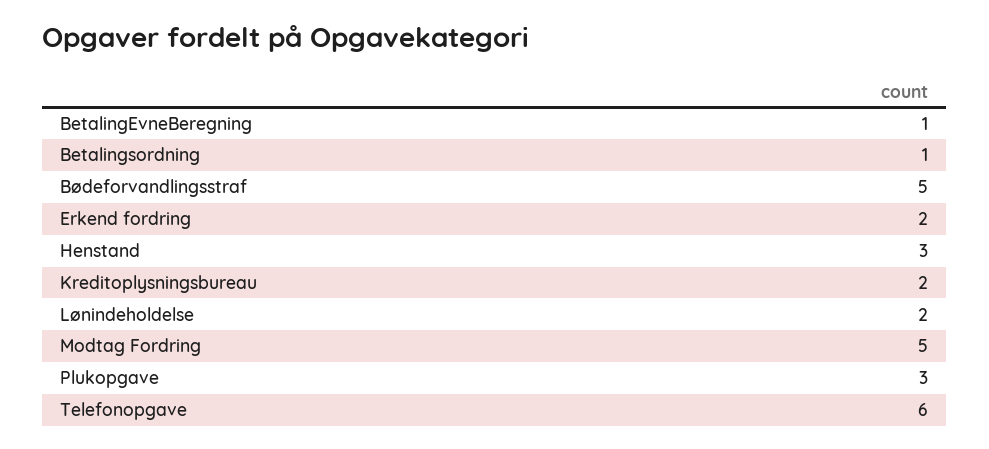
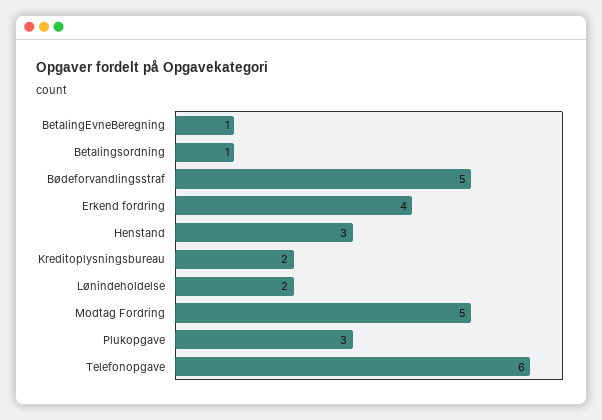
  {
    "BetalingEvneBeregning": 1,
    "Betalingsordning": 1,
    "Bødeforvandlingsstraf": 5,
-   "Erkend fordring": 2,
+   "Erkend fordring": 4,
    "Henstand": 3,
    "Kreditoplysningsbureau": 2,
    "Lønindeholdelse": 2,
    "Modtag Fordring": 5,
    "Plukopgave": 3,
    "Telefonopgave": 6
  }

